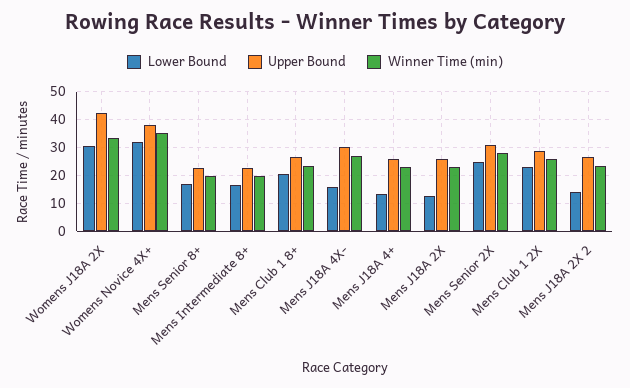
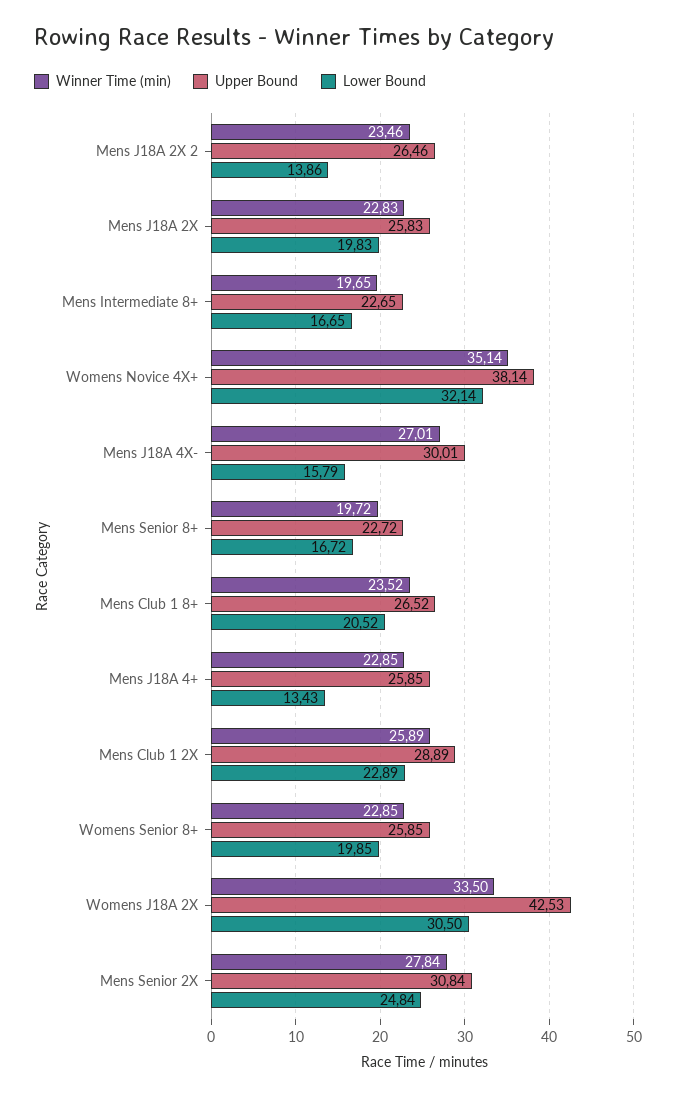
  {
    "Lower Bound": {
      "Womens J18A 2X": 30.5,
      "Womens Novice 4X+": 32.14,
      "Mens Senior 8+": 16.72,
      "Mens Intermediate 8+": 16.65,
      "Mens Club 1 8+": 20.52,
      "Mens J18A 4X-": 15.79,
      "Mens J18A 4+": 13.43,
-     "Mens J18A 2X": 12.5,
+     "Mens J18A 2X": 19.83,
      "Mens Senior 2X": 24.84,
      "Mens Club 1 2X": 22.89,
-     "Mens J18A 2X 2": 13.86
+     "Mens J18A 2X 2": 13.86,
+     "Womens Senior 8+": 19.85
    },
    "Upper Bound": {
      "Womens J18A 2X": 42.53,
      "Womens Novice 4X+": 38.14,
      "Mens Senior 8+": 22.72,
      "Mens Intermediate 8+": 22.65,
      "Mens Club 1 8+": 26.52,
      "Mens J18A 4X-": 30.01,
      "Mens J18A 4+": 25.85,
      "Mens J18A 2X": 25.83,
      "Mens Senior 2X": 30.84,
      "Mens Club 1 2X": 28.89,
-     "Mens J18A 2X 2": 26.46
+     "Mens J18A 2X 2": 26.46,
+     "Womens Senior 8+": 25.85
    },
    "Winner Time (min)": {
      "Womens J18A 2X": 33.5,
      "Womens Novice 4X+": 35.14,
      "Mens Senior 8+": 19.72,
      "Mens Intermediate 8+": 19.65,
      "Mens Club 1 8+": 23.52,
      "Mens J18A 4X-": 27.01,
      "Mens J18A 4+": 22.85,
      "Mens J18A 2X": 22.83,
      "Mens Senior 2X": 27.84,
      "Mens Club 1 2X": 25.89,
-     "Mens J18A 2X 2": 23.46
+     "Mens J18A 2X 2": 23.46,
+     "Womens Senior 8+": 22.85
    }
  }

